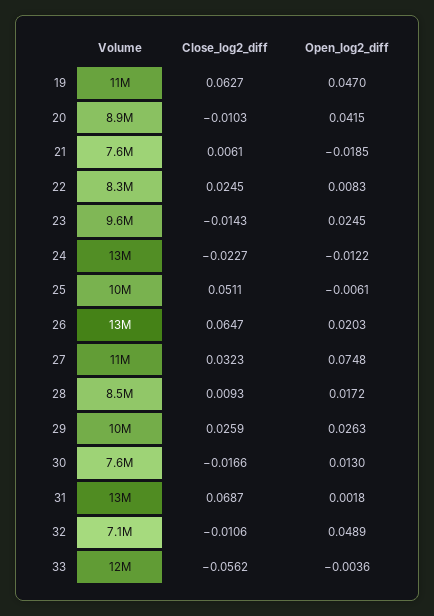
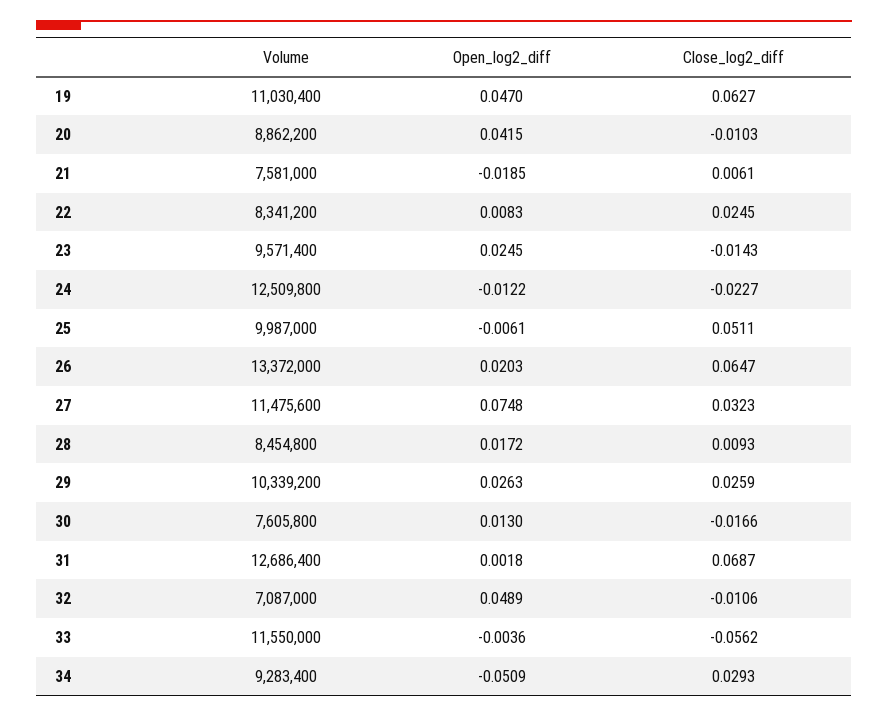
  {
    "Volume": {
      "19": 11030400,
      "20": 8862200,
      "21": 7581000,
      "22": 8341200,
      "23": 9571400,
      "24": 12509800,
      "25": 9987000,
      "26": 13372000,
      "27": 11475600,
      "28": 8454800,
      "29": 10339200,
      "30": 7605800,
      "31": 12686400,
      "32": 7087000,
-     "33": 11550000
+     "33": 11550000,
+     "34": 9283400
    },
    "Close_log2_diff": {
      "19": 0.0627,
      "20": -0.0103,
      "21": 0.0061,
      "22": 0.0245,
      "23": -0.0143,
      "24": -0.0227,
      "25": 0.0511,
      "26": 0.0647,
      "27": 0.0323,
      "28": 0.0093,
      "29": 0.0259,
      "30": -0.0166,
      "31": 0.0687,
      "32": -0.0106,
-     "33": -0.0562
+     "33": -0.0562,
+     "34": 0.0293
    },
    "Open_log2_diff": {
      "19": 0.047,
      "20": 0.0415,
      "21": -0.0185,
      "22": 0.0083,
      "23": 0.0245,
      "24": -0.0122,
      "25": -0.0061,
      "26": 0.0203,
      "27": 0.0748,
      "28": 0.0172,
      "29": 0.0263,
      "30": 0.013,
      "31": 0.0018,
      "32": 0.0489,
-     "33": -0.0036
+     "33": -0.0036,
+     "34": -0.0509
    }
  }

